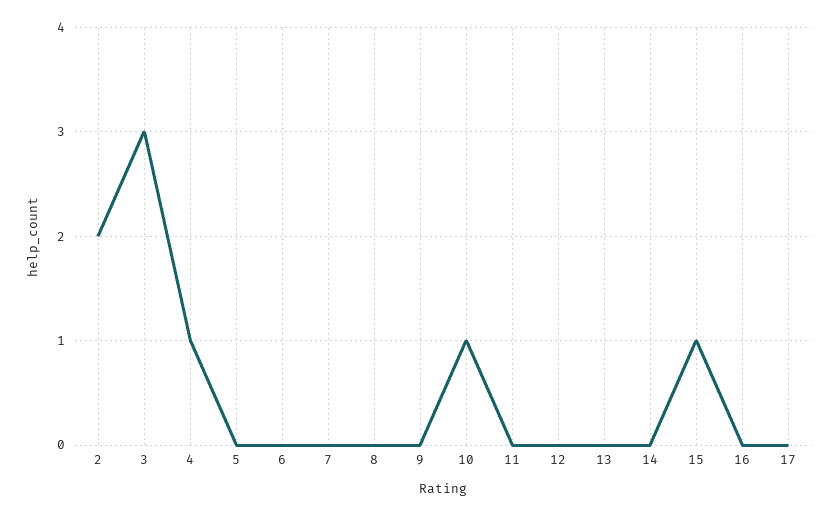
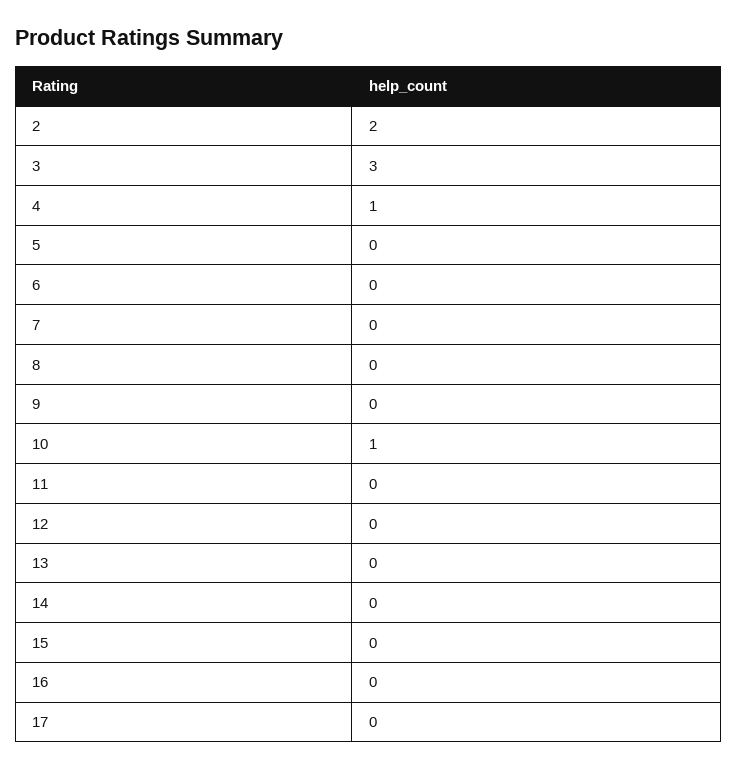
  {
    "2": 2,
    "3": 3,
    "4": 1,
    "5": 0,
    "6": 0,
    "7": 0,
    "8": 0,
    "9": 0,
    "10": 1,
    "11": 0,
    "12": 0,
    "13": 0,
    "14": 0,
-   "15": 1,
+   "15": 0,
    "16": 0,
    "17": 0
  }

